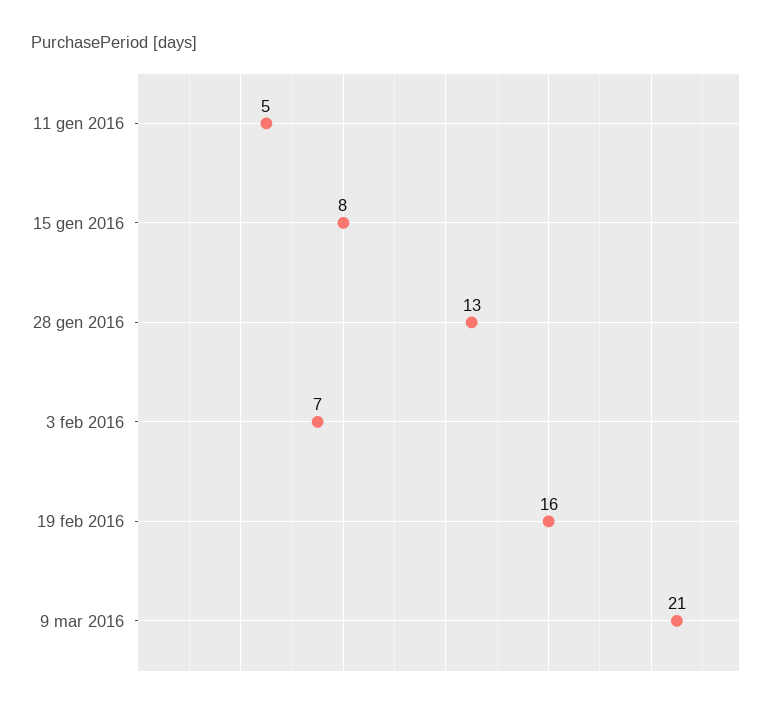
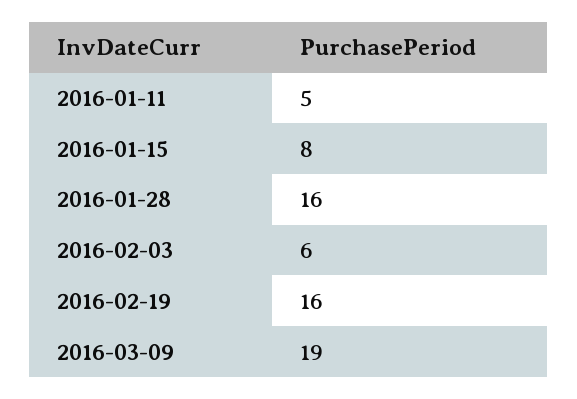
  {
    "11 gen 2016": 5,
    "15 gen 2016": 8,
-   "28 gen 2016": 13,
+   "28 gen 2016": 16,
-   "3 feb 2016": 7,
+   "3 feb 2016": 6,
    "19 feb 2016": 16,
-   "9 mar 2016": 21
+   "9 mar 2016": 19
  }

